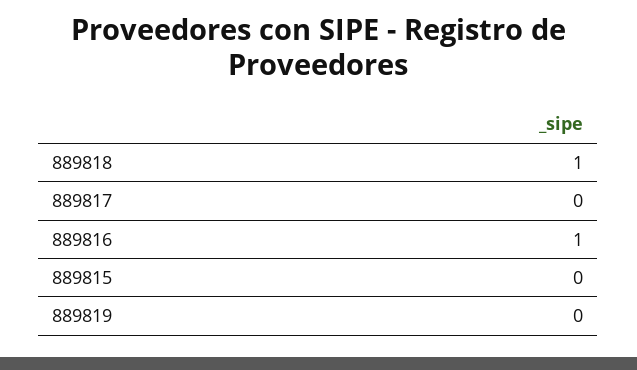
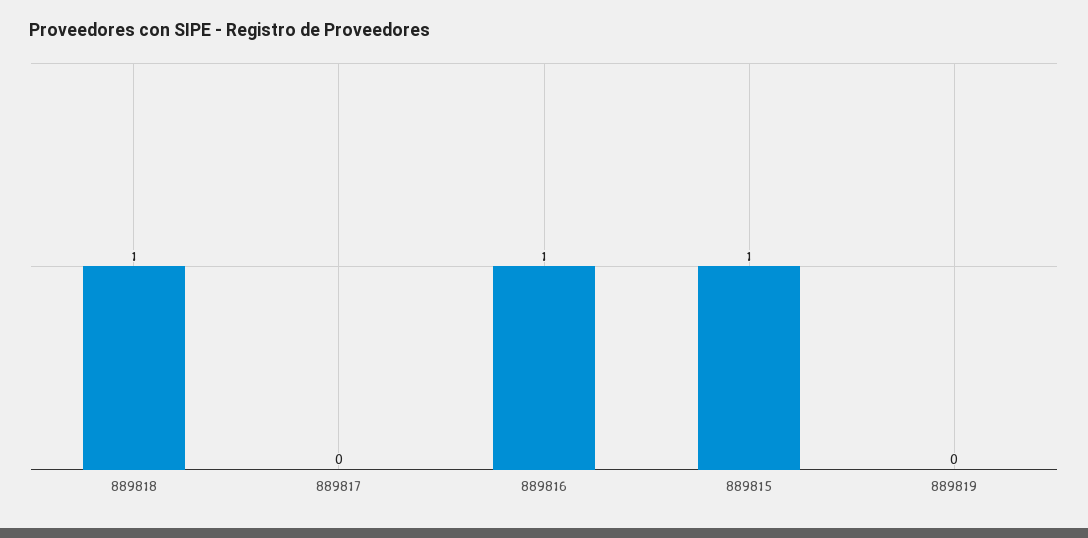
  {
    "889818": 1,
    "889817": 0,
    "889816": 1,
-   "889815": 0,
+   "889815": 1,
    "889819": 0
  }

